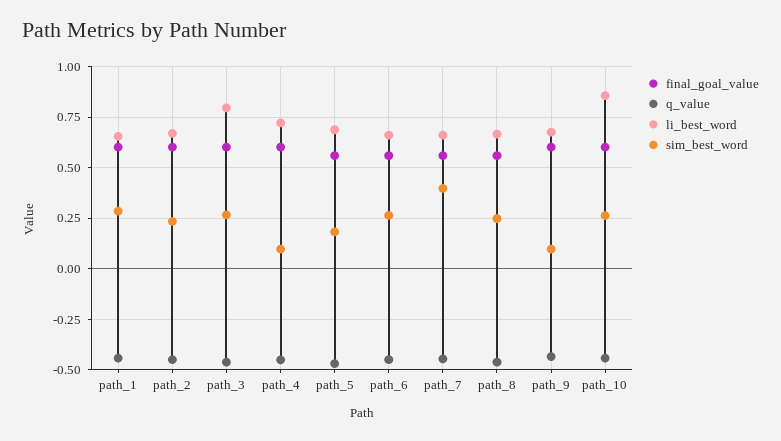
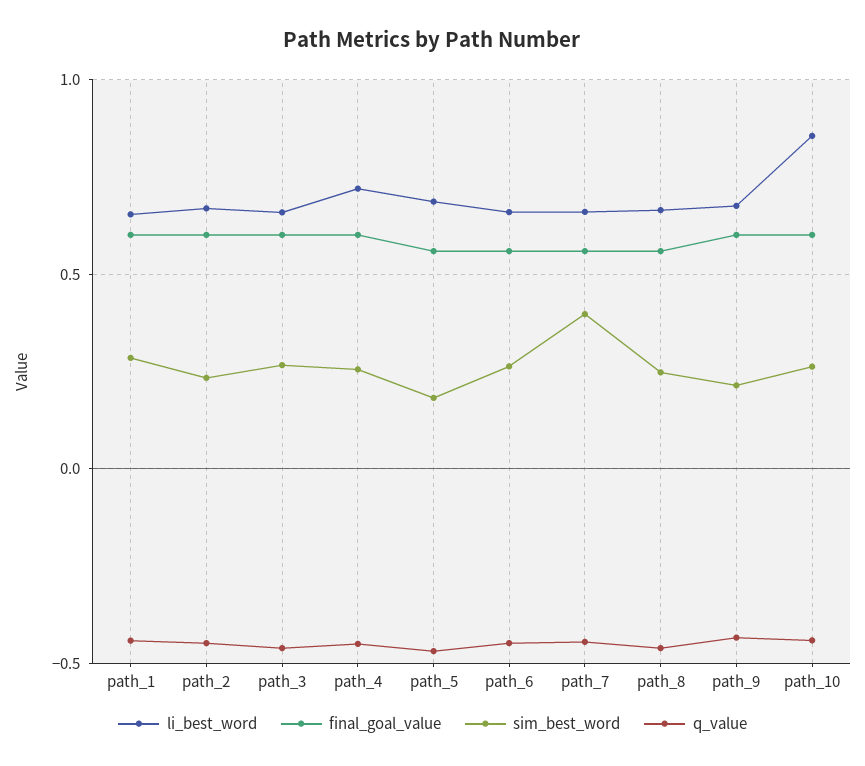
  {
    "final_goal_value": {
      "path_1": 0.6,
      "path_2": 0.6,
      "path_3": 0.6,
      "path_4": 0.6,
      "path_5": 0.55,
      "path_6": 0.55,
      "path_7": 0.55,
      "path_8": 0.55,
      "path_9": 0.6,
      "path_10": 0.6
    },
    "q_value": {
      "path_1": -0.45,
      "path_2": -0.45,
      "path_3": -0.45,
      "path_4": -0.45,
      "path_5": -0.45,
      "path_6": -0.45,
      "path_7": -0.45,
      "path_8": -0.45,
      "path_9": -0.45,
      "path_10": -0.45
    },
    "li_best_word": {
      "path_1": 0.65,
      "path_2": 0.65,
-     "path_3": 0.8,
+     "path_3": 0.65,
      "path_4": 0.7,
      "path_5": 0.7,
      "path_6": 0.65,
      "path_7": 0.65,
      "path_8": 0.65,
      "path_9": 0.7,
      "path_10": 0.85
    },
    "sim_best_word": {
      "path_1": 0.3,
      "path_2": 0.25,
      "path_3": 0.25,
-     "path_4": 0.1,
+     "path_4": 0.25,
      "path_5": 0.2,
      "path_6": 0.25,
      "path_7": 0.4,
      "path_8": 0.25,
-     "path_9": 0.1,
+     "path_9": 0.2,
      "path_10": 0.25
    }
  }

